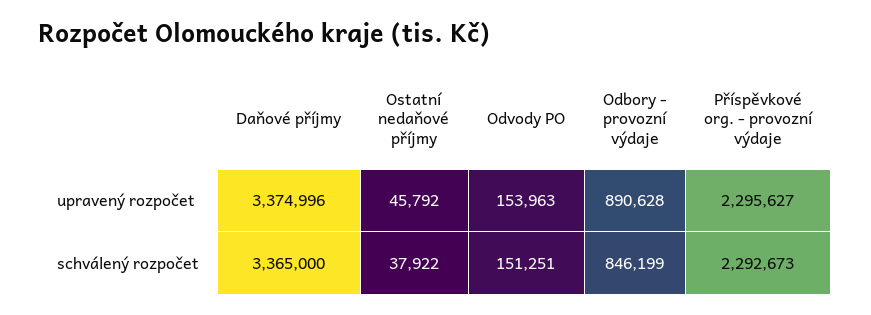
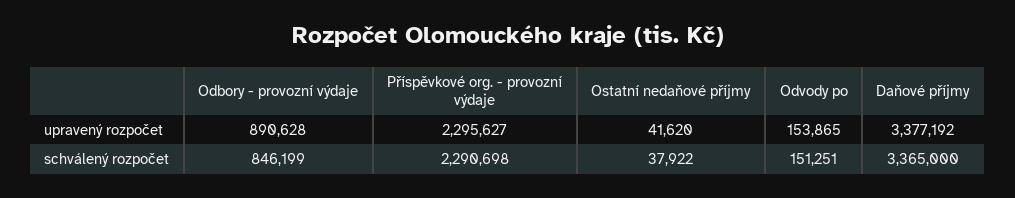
  {
    "Daňové příjmy": {
-     "upravený rozpočet": 3374996,
+     "upravený rozpočet": 3377192,
      "schválený rozpočet": 3365000
    },
    "Ostatní nedaňové příjmy": {
-     "upravený rozpočet": 45792,
+     "upravený rozpočet": 41620,
      "schválený rozpočet": 37922
    },
    "Odvody PO": {
-     "upravený rozpočet": 153963,
+     "upravený rozpočet": 153865,
      "schválený rozpočet": 151251
    },
    "Odbory - provozní výdaje": {
      "upravený rozpočet": 890628,
      "schválený rozpočet": 846199
    },
    "Příspěvkové org. - provozní výdaje": {
      "upravený rozpočet": 2295627,
-     "schválený rozpočet": 2292673
+     "schválený rozpočet": 2290698
    }
  }

